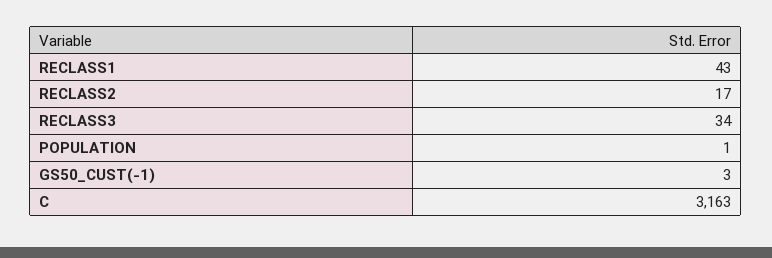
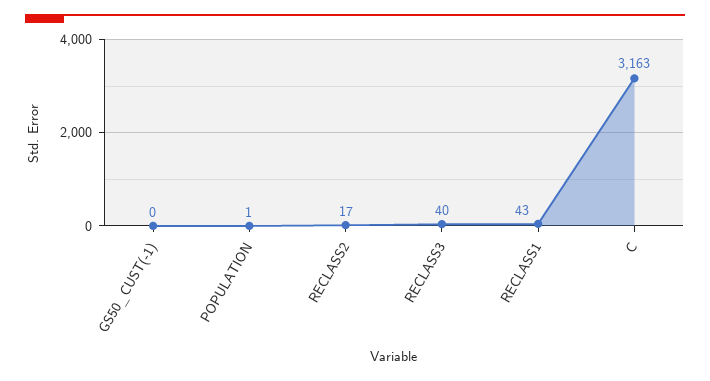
  {
    "RECLASS1": 43,
    "RECLASS2": 17,
-   "RECLASS3": 34,
+   "RECLASS3": 40,
    "POPULATION": 1,
-   "GS50_CUST(-1)": 3,
+   "GS50_CUST(-1)": 0,
    "C": 3163
  }

